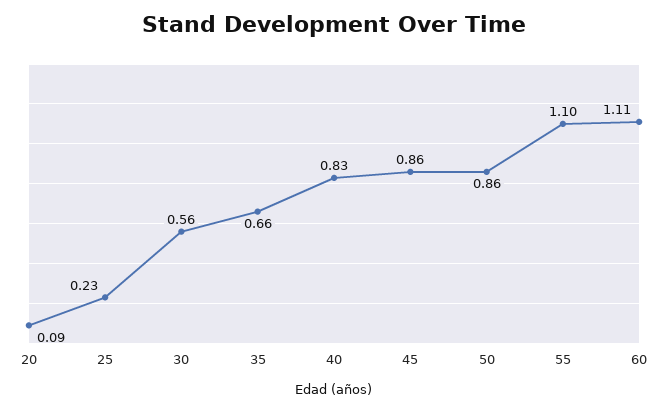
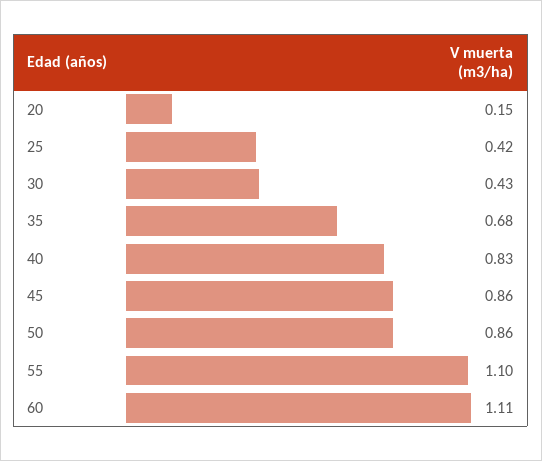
  {
-   "20": 0.09,
+   "20": 0.15,
-   "25": 0.23,
+   "25": 0.42,
-   "30": 0.56,
+   "30": 0.43,
-   "35": 0.66,
+   "35": 0.68,
    "40": 0.83,
    "45": 0.86,
    "50": 0.86,
    "55": 1.1,
    "60": 1.11
  }

